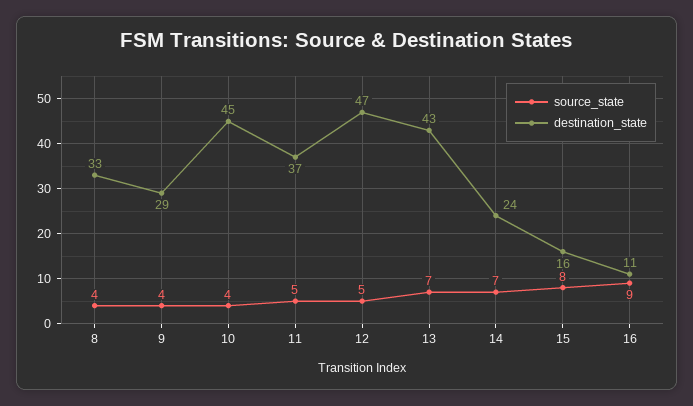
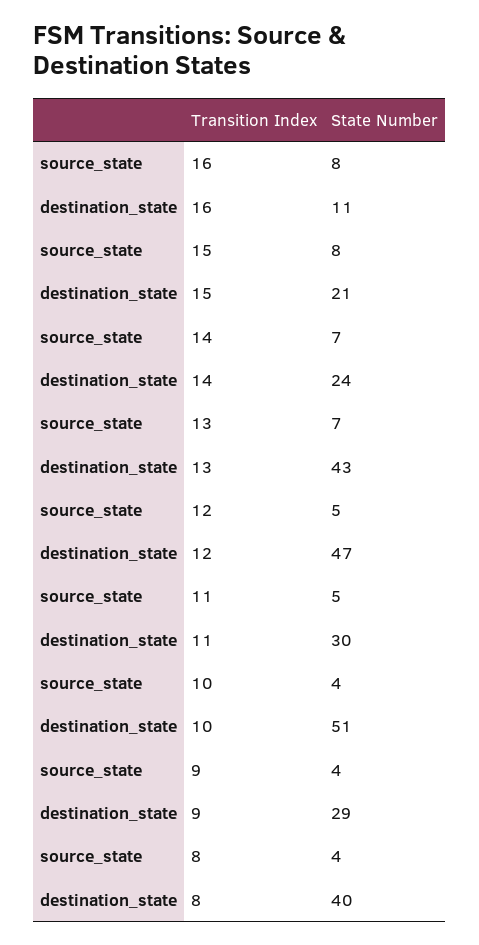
  {
    "source_state": {
      "8": 4,
      "9": 4,
      "10": 4,
      "11": 5,
      "12": 5,
      "13": 7,
      "14": 7,
      "15": 8,
-     "16": 9
+     "16": 8
    },
    "destination_state": {
-     "8": 33,
+     "8": 40,
      "9": 29,
-     "10": 45,
+     "10": 51,
-     "11": 37,
+     "11": 30,
      "12": 47,
      "13": 43,
      "14": 24,
-     "15": 16,
+     "15": 21,
      "16": 11
    }
  }

